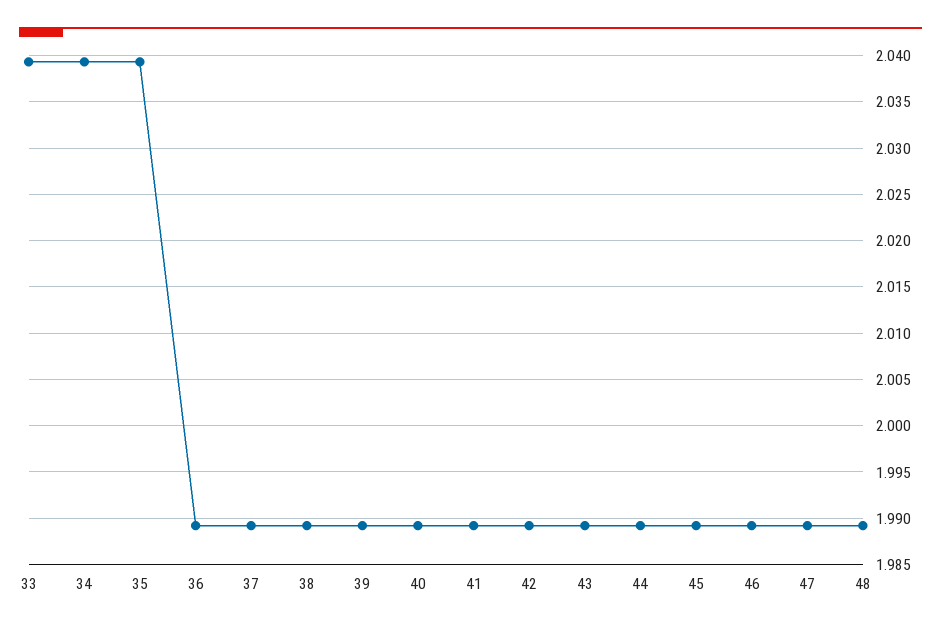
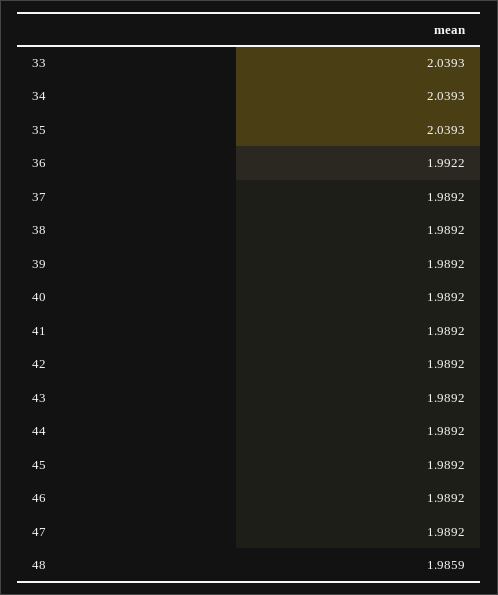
  {
    "33": 2.0393,
    "34": 2.0393,
    "35": 2.0393,
-   "36": 1.989,
+   "36": 1.9922,
    "37": 1.9892,
    "38": 1.9892,
    "39": 1.9892,
    "40": 1.9892,
    "41": 1.9892,
    "42": 1.9892,
    "43": 1.9892,
    "44": 1.9892,
    "45": 1.9892,
    "46": 1.9892,
    "47": 1.9892,
-   "48": 1.989
+   "48": 1.9859
  }

